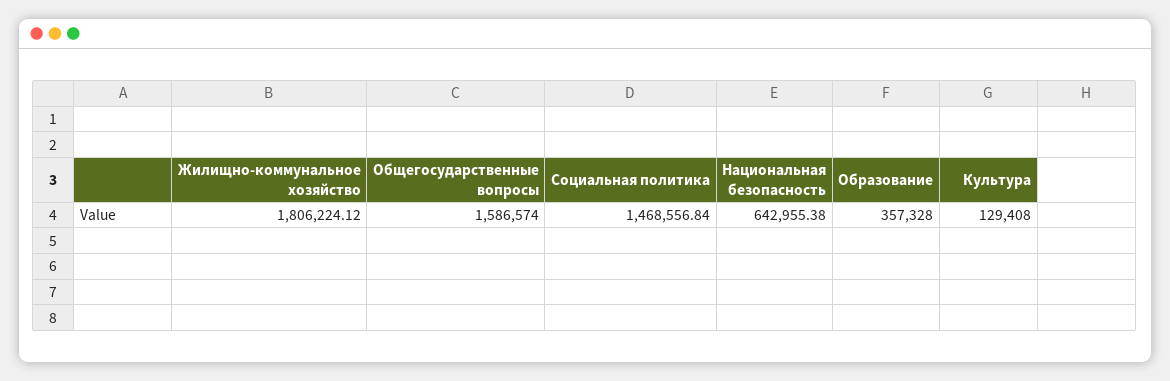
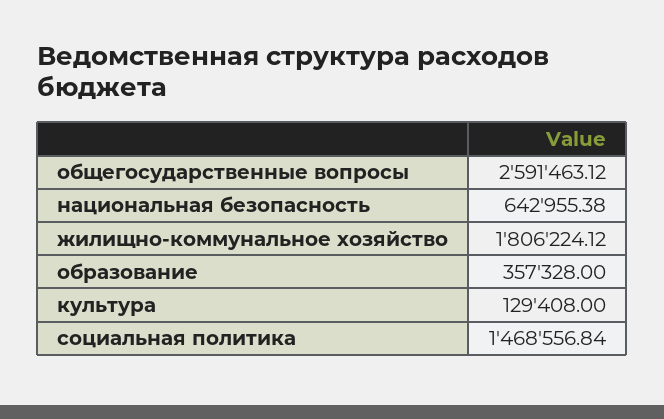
  {
    "Жилищно-коммунальное хозяйство": 1806224.12,
-   "Общегосударственные вопросы": 1586574,
+   "Общегосударственные вопросы": 2591463.12,
    "Социальная политика": 1468556.84,
    "Национальная безопасность": 642955.38,
    "Образование": 357328,
    "Культура": 129408
  }

